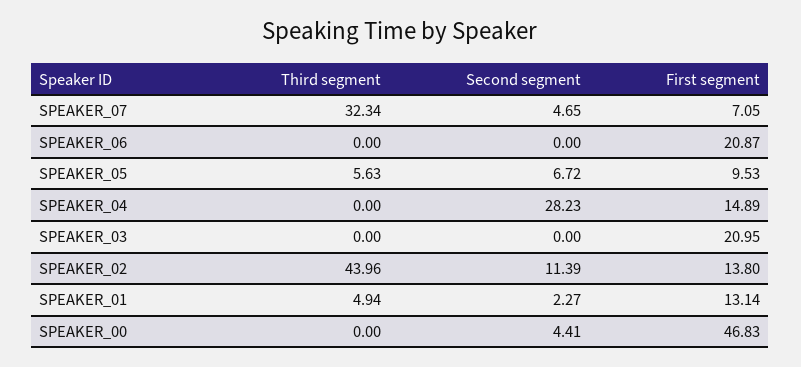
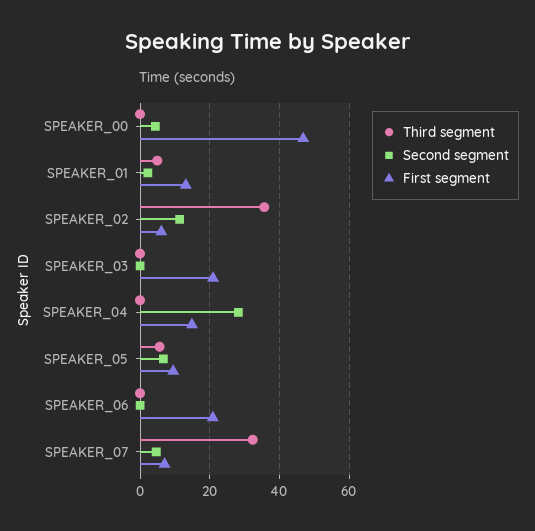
  {
    "Third segment": {
      "SPEAKER_07": 32.34,
      "SPEAKER_06": 0,
      "SPEAKER_05": 5.63,
      "SPEAKER_04": 0,
      "SPEAKER_03": 0,
-     "SPEAKER_02": 43.96,
+     "SPEAKER_02": 36,
      "SPEAKER_01": 4.94,
      "SPEAKER_00": 0
    },
    "Second segment": {
      "SPEAKER_07": 4.65,
      "SPEAKER_06": 0,
      "SPEAKER_05": 6.72,
      "SPEAKER_04": 28.23,
      "SPEAKER_03": 0,
      "SPEAKER_02": 11.39,
      "SPEAKER_01": 2.27,
      "SPEAKER_00": 4.41
    },
    "First segment": {
      "SPEAKER_07": 7.05,
      "SPEAKER_06": 20.87,
      "SPEAKER_05": 9.53,
      "SPEAKER_04": 14.89,
      "SPEAKER_03": 20.95,
-     "SPEAKER_02": 13.8,
+     "SPEAKER_02": 6,
      "SPEAKER_01": 13.14,
      "SPEAKER_00": 46.83
    }
  }

